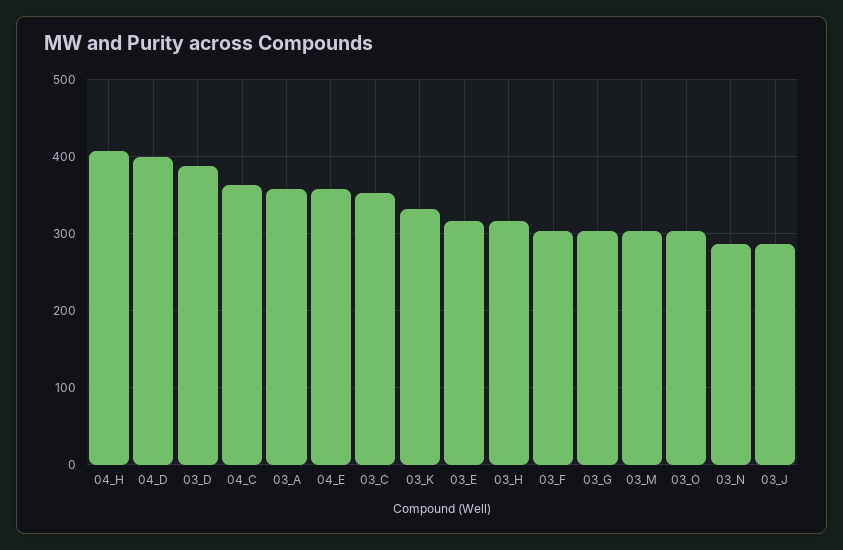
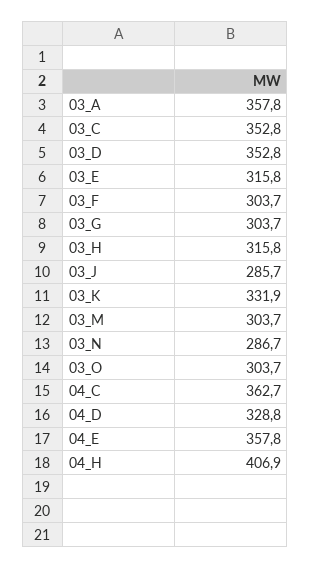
  {
    "04_H": 406.9,
-   "04_D": 400,
+   "04_D": 328.8,
-   "03_D": 390,
+   "03_D": 352.8,
    "04_C": 362.7,
    "03_A": 357.8,
    "04_E": 357.8,
    "03_C": 352.8,
    "03_K": 331.9,
    "03_E": 315.8,
    "03_H": 315.8,
    "03_F": 303.7,
    "03_G": 303.7,
    "03_M": 303.7,
    "03_O": 303.7,
    "03_N": 286.7,
    "03_J": 285.7
  }

